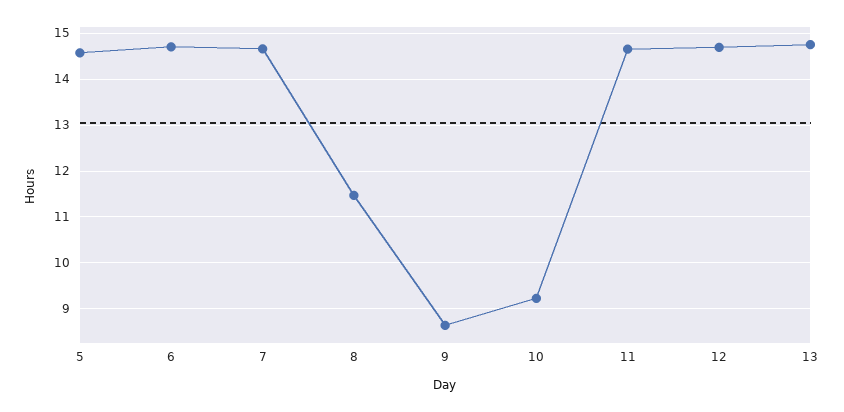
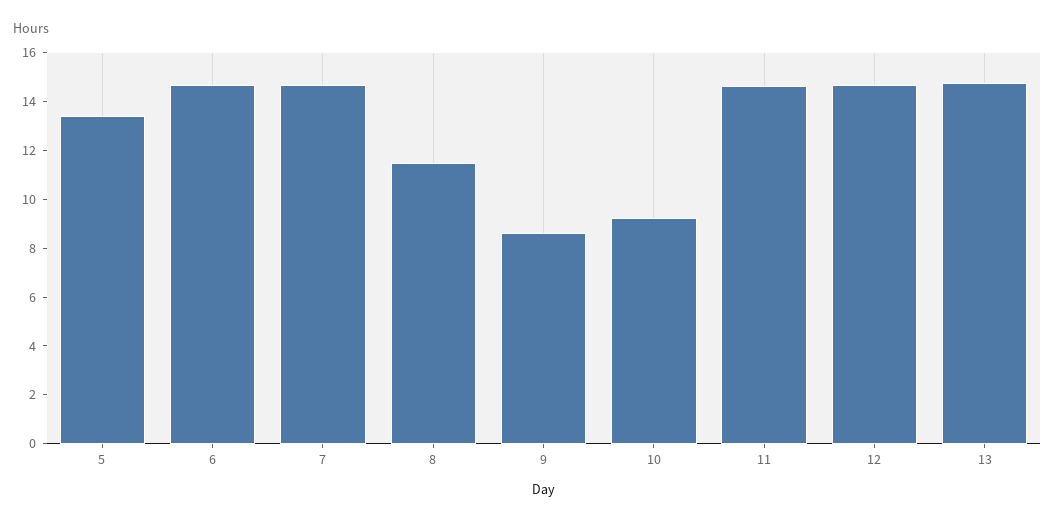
  {
-   "5": 14.6,
+   "5": 13.5,
    "6": 14.8,
    "7": 14.6,
    "8": 11.4,
    "9": 8.6,
    "10": 9.2,
    "11": 14.6,
    "12": 14.6,
    "13": 14.8
  }

